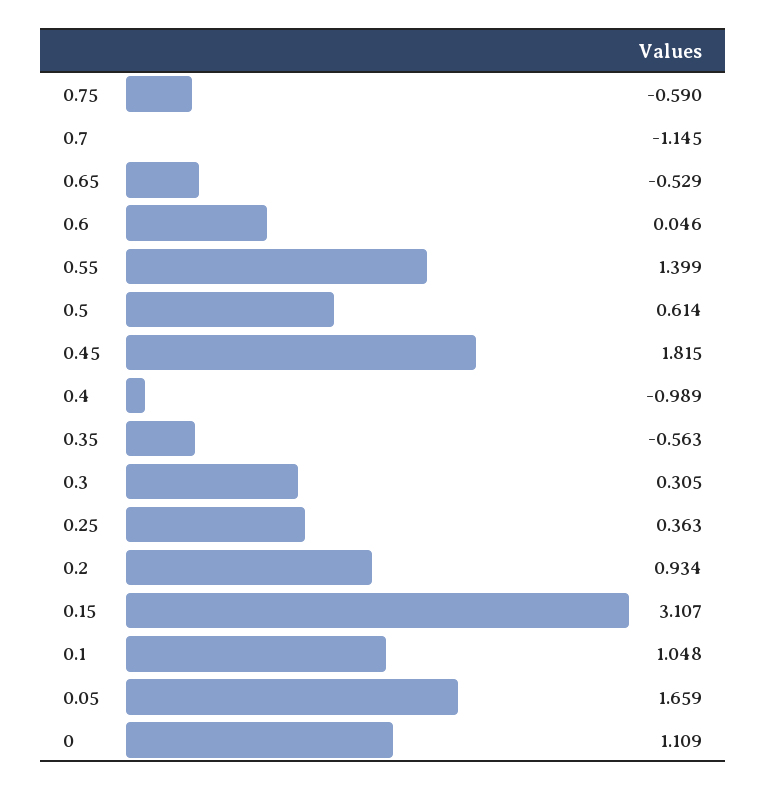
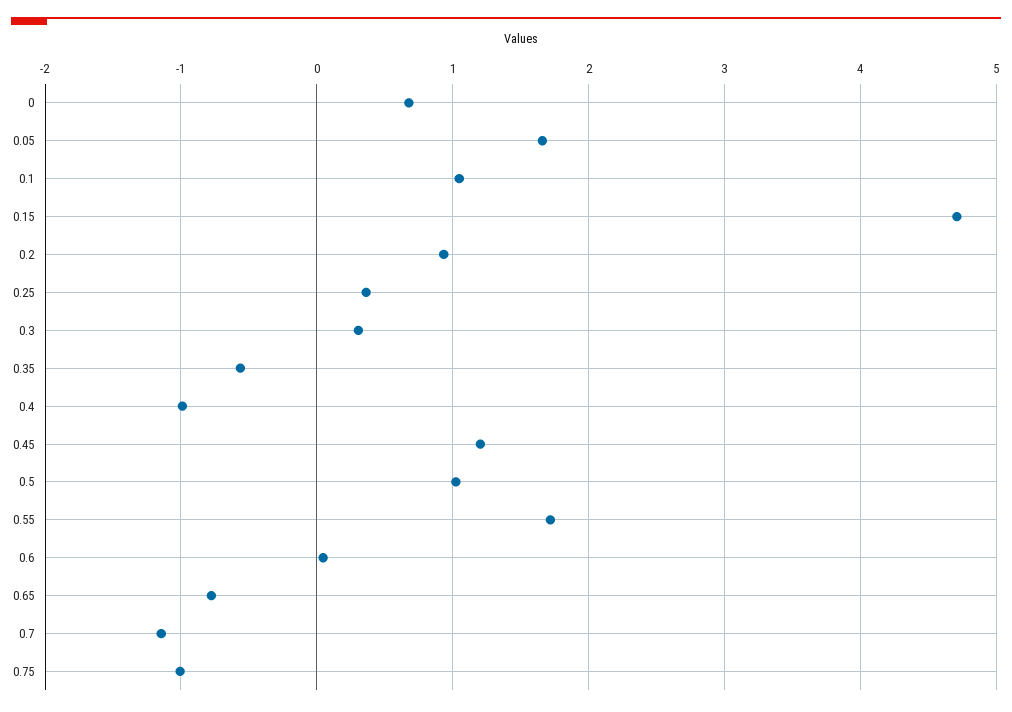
  {
-   "0.75": -0.59,
+   "0.75": -1,
    "0.7": -1.145,
-   "0.65": -0.529,
+   "0.65": -0.8,
    "0.6": 0.046,
-   "0.55": 1.399,
+   "0.55": 1.7,
-   "0.5": 0.614,
+   "0.5": 1,
-   "0.45": 1.815,
+   "0.45": 1.2,
    "0.4": -0.989,
    "0.35": -0.563,
    "0.3": 0.305,
    "0.25": 0.363,
    "0.2": 0.934,
-   "0.15": 3.107,
+   "0.15": 4.7,
    "0.1": 1.048,
    "0.05": 1.659,
-   "0": 1.109
+   "0": 0.7
  }

